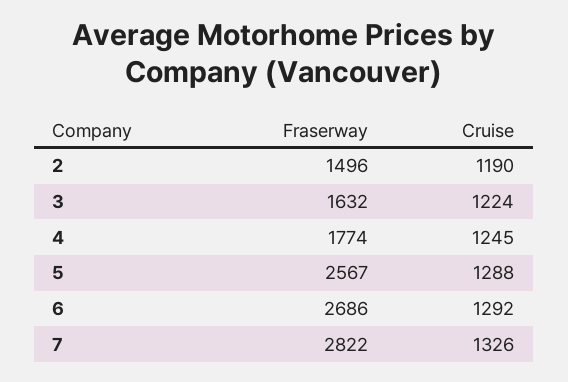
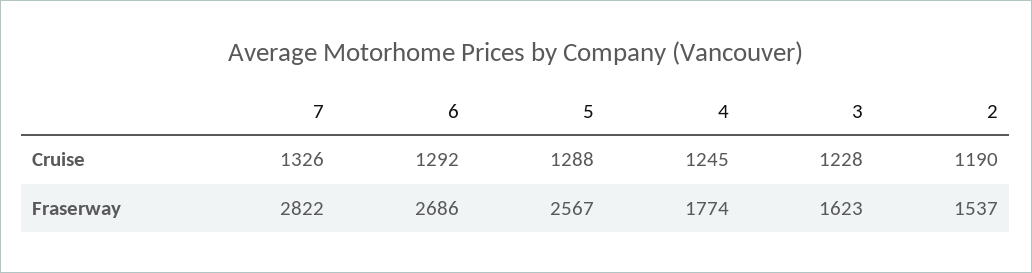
  {
    "Fraserway": {
-     "2": 1496,
+     "2": 1537,
-     "3": 1632,
+     "3": 1623,
      "4": 1774,
      "5": 2567,
      "6": 2686,
      "7": 2822
    },
    "Cruise": {
      "2": 1190,
-     "3": 1224,
+     "3": 1228,
      "4": 1245,
      "5": 1288,
      "6": 1292,
      "7": 1326
    }
  }

